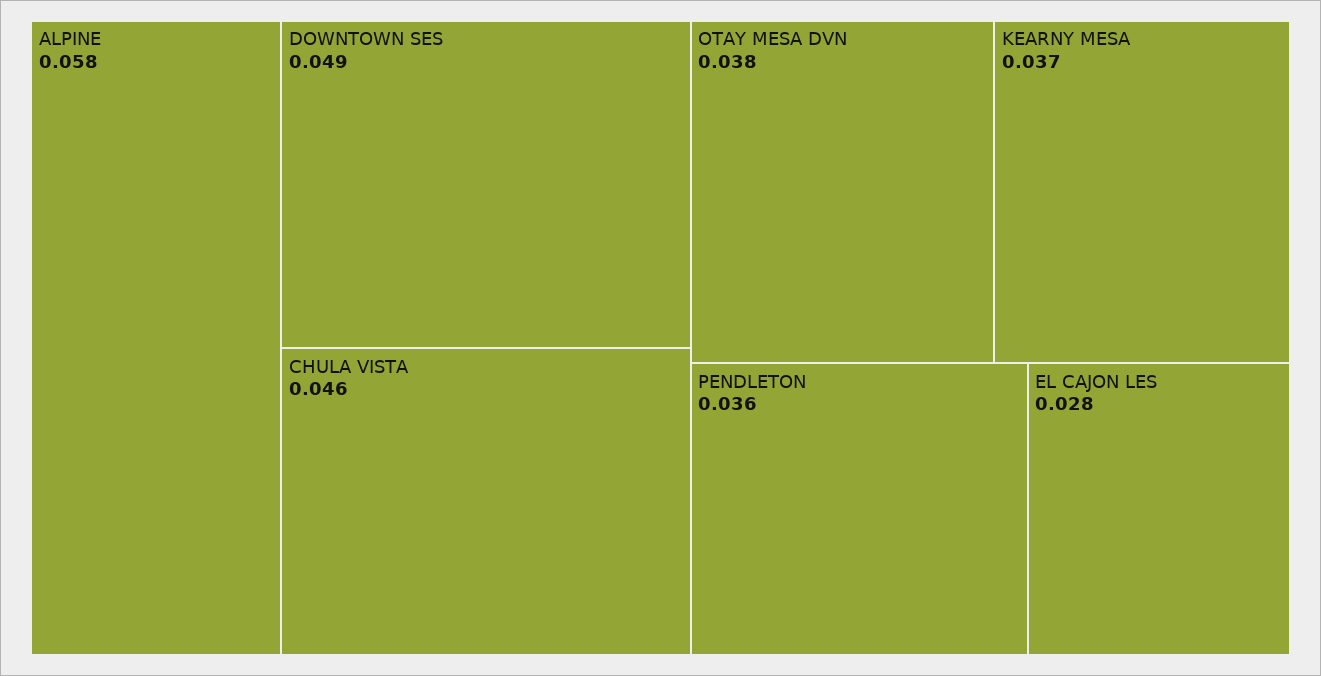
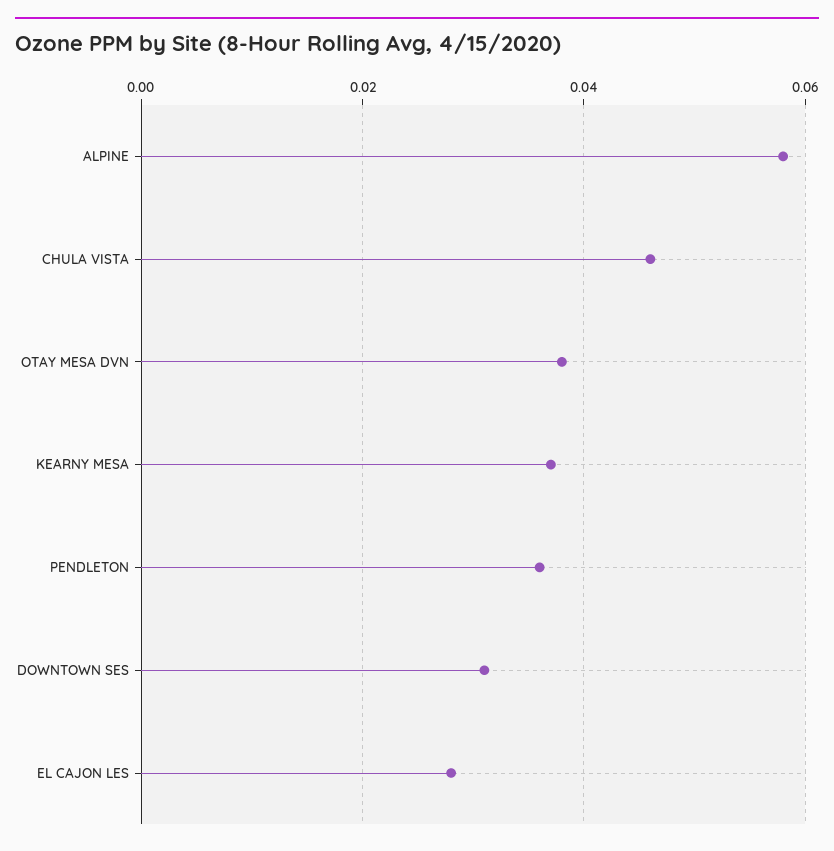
  {
    "ALPINE": 0.058,
-   "DOWNTOWN SES": 0.049,
+   "DOWNTOWN SES": 0.03,
    "CHULA VISTA": 0.046,
    "OTAY MESA DVN": 0.038,
    "KEARNY MESA": 0.037,
    "PENDLETON": 0.036,
    "EL CAJON LES": 0.028
  }

